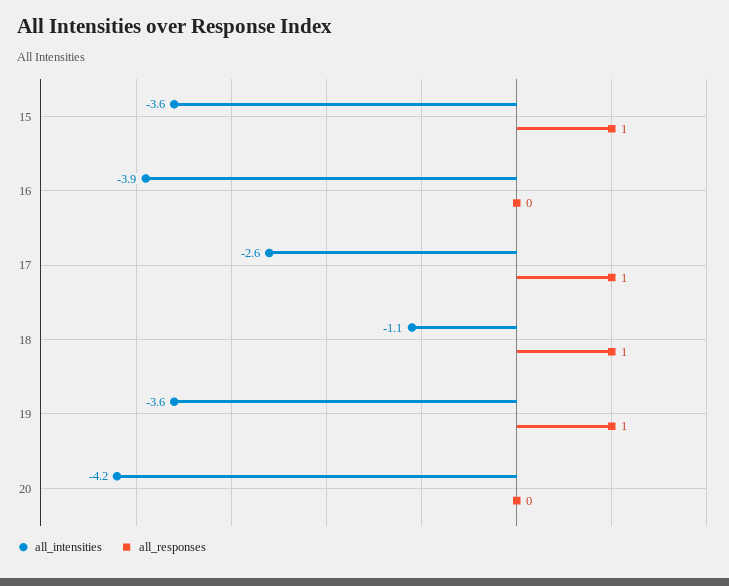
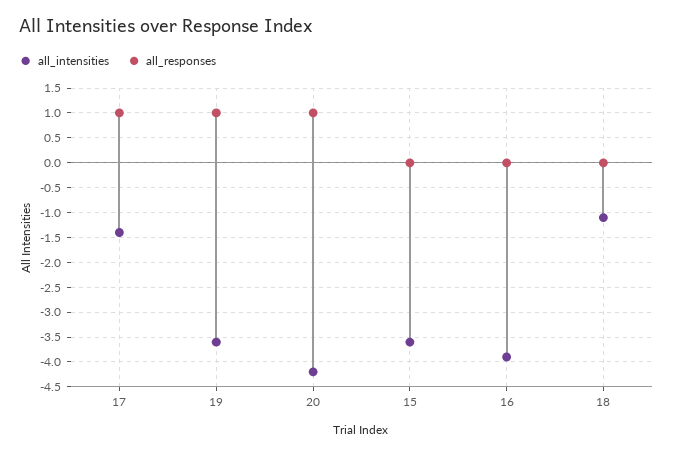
  {
    "all_intensities": {
      "15": -3.6,
      "16": -3.9,
-     "17": -2.6,
+     "17": -1.5,
      "18": -1.1,
      "19": -3.6,
      "20": -4.2
    },
    "all_responses": {
-     "15": 1,
+     "15": 0,
      "16": 0,
      "17": 1,
-     "18": 1,
+     "18": 0,
      "19": 1,
-     "20": 0
+     "20": 1
    }
  }

